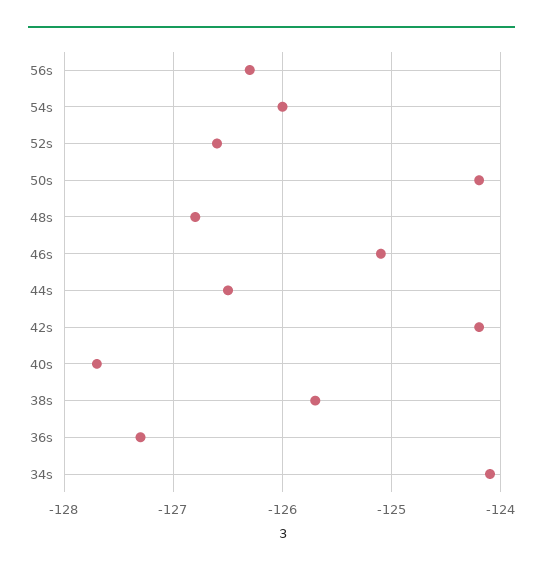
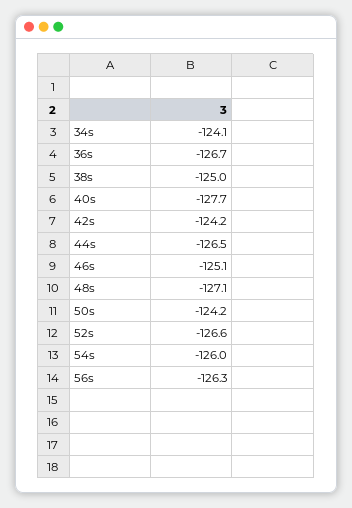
  {
    "56s": -126.3,
    "54s": -126,
    "52s": -126.6,
    "50s": -124.2,
-   "48s": -126.8,
+   "48s": -127.1,
    "46s": -125.1,
    "44s": -126.5,
    "42s": -124.2,
    "40s": -127.7,
-   "38s": -125.7,
+   "38s": -125,
-   "36s": -127.3,
+   "36s": -126.7,
    "34s": -124.1
  }

